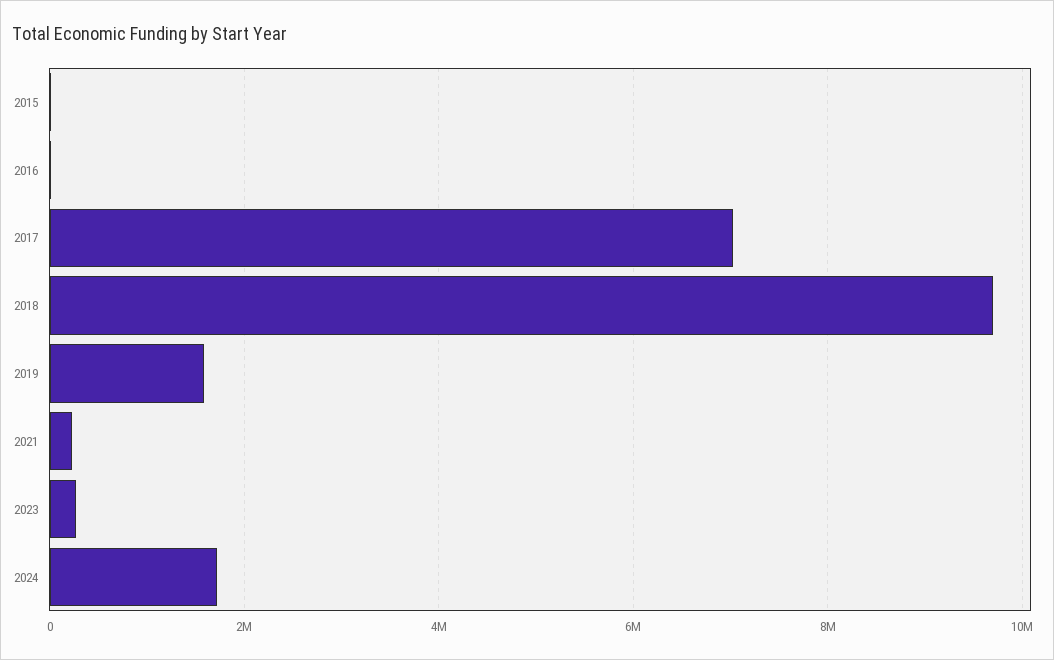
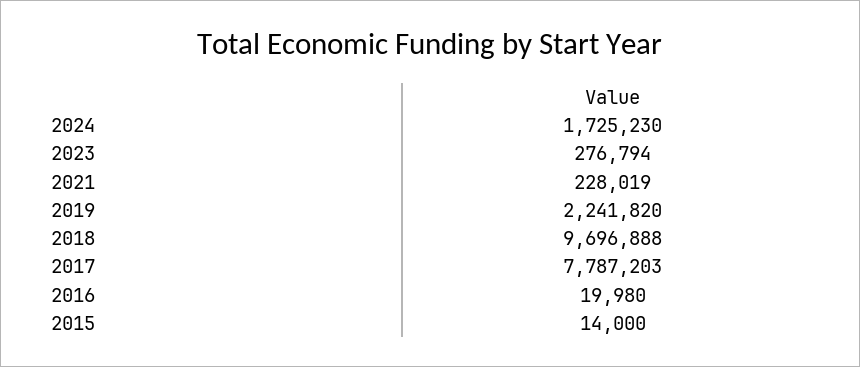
  {
    "2015": 14000,
    "2016": 19980,
-   "2017": 7000000,
+   "2017": 7787203,
    "2018": 9696888,
-   "2019": 1600000,
+   "2019": 2241820,
    "2021": 228019,
    "2023": 276794,
    "2024": 1725230
  }

